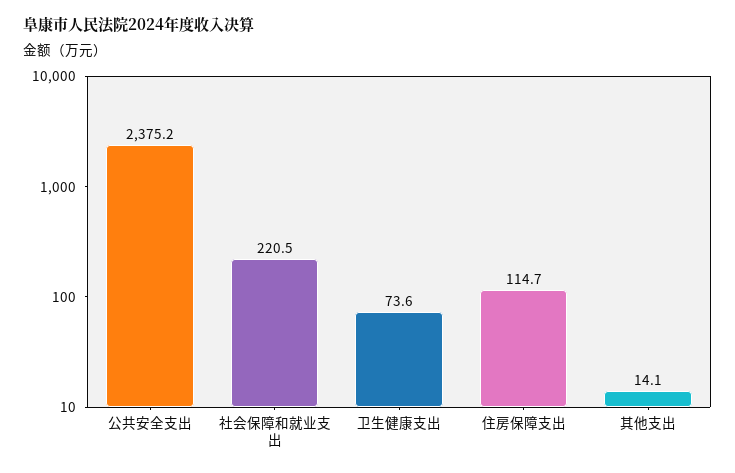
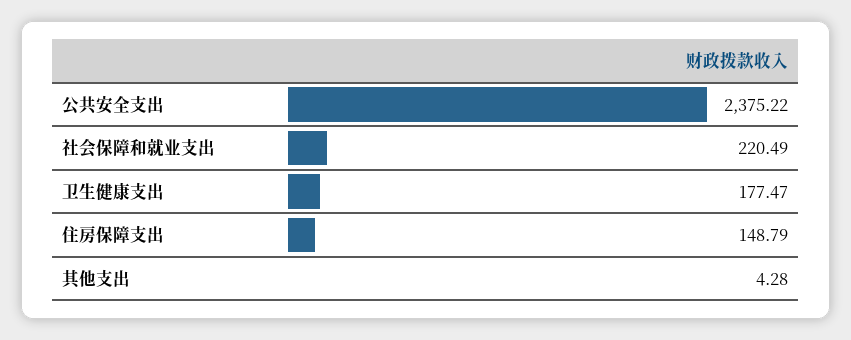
  {
    "公共安全支出": 2375.22,
    "社会保障和就业支出": 220.49,
-   "卫生健康支出": 73.6,
+   "卫生健康支出": 177.47,
-   "住房保障支出": 114.7,
+   "住房保障支出": 148.79,
-   "其他支出": 14.1
+   "其他支出": 4.28
  }

